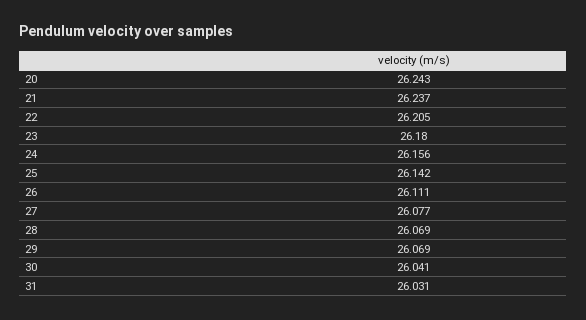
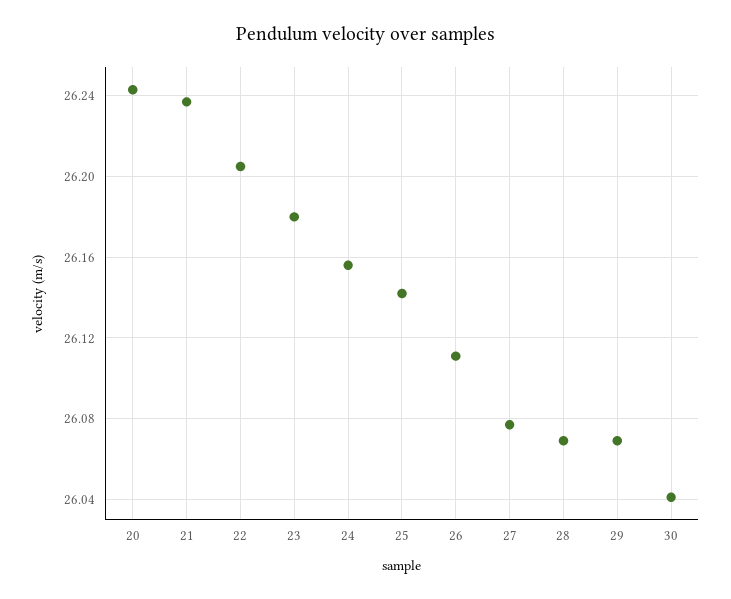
  {
    "20": 26.243,
    "21": 26.237,
    "22": 26.205,
    "23": 26.18,
    "24": 26.156,
    "25": 26.142,
    "26": 26.111,
    "27": 26.077,
    "28": 26.069,
    "29": 26.069,
-   "30": 26.041,
+   "30": 26.041
-   "31": 26.031
  }

